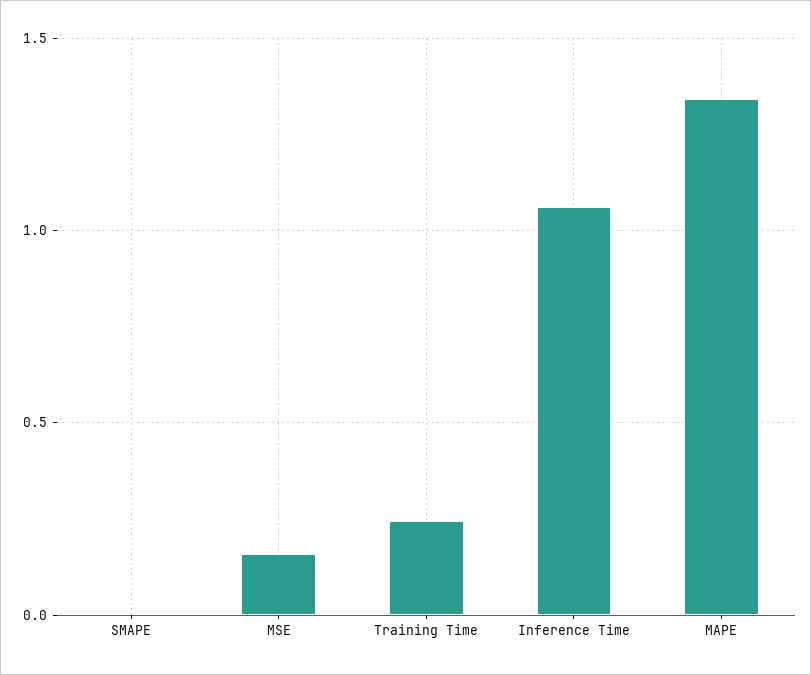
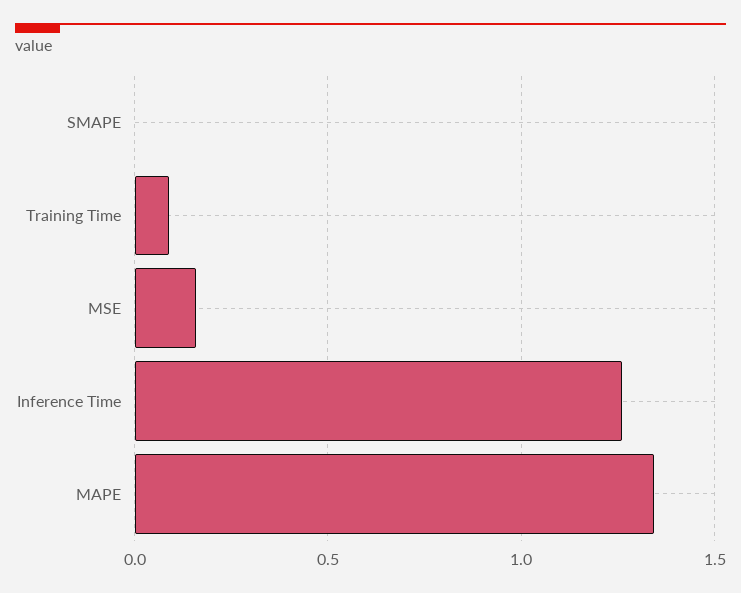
  {
    "SMAPE": 0,
    "MSE": 0.15,
-   "Training Time": 0.25,
+   "Training Time": 0.1,
-   "Inference Time": 1.05,
+   "Inference Time": 1.25,
    "MAPE": 1.35
  }

